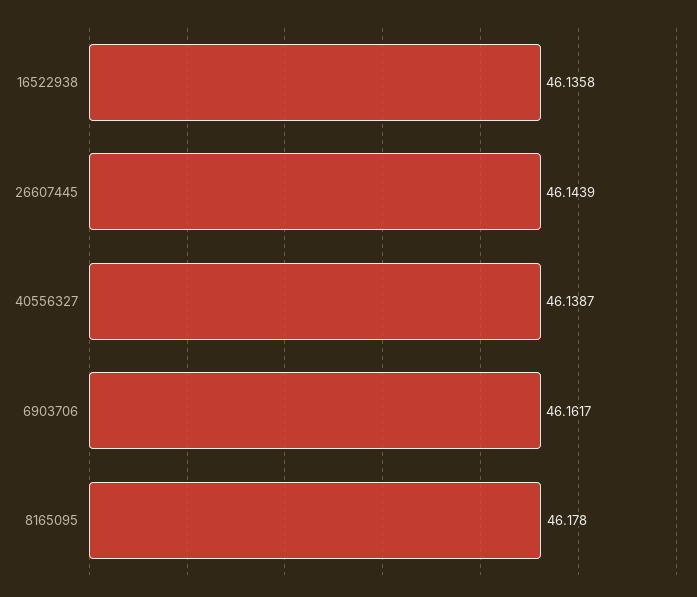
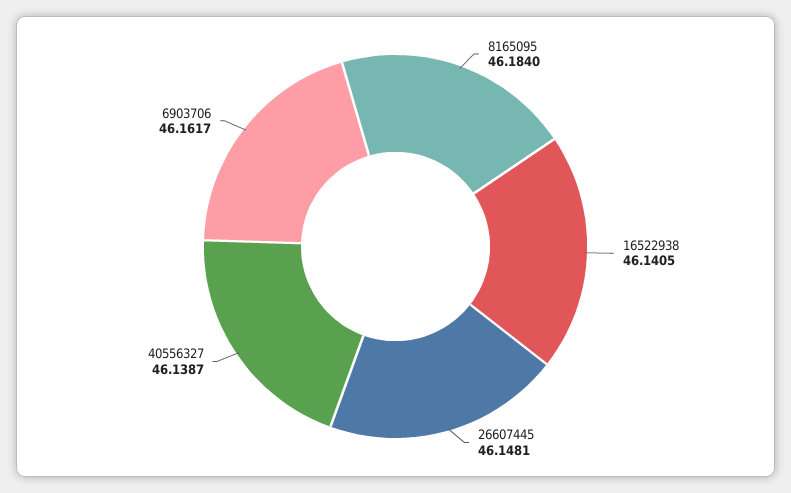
  {
-   "16522938": 46.1358,
+   "16522938": 46.1405,
-   "26607445": 46.1439,
+   "26607445": 46.1481,
    "40556327": 46.1387,
    "6903706": 46.1617,
-   "8165095": 46.178
+   "8165095": 46.184
  }

